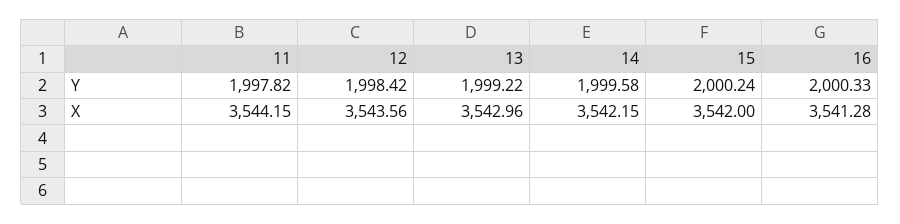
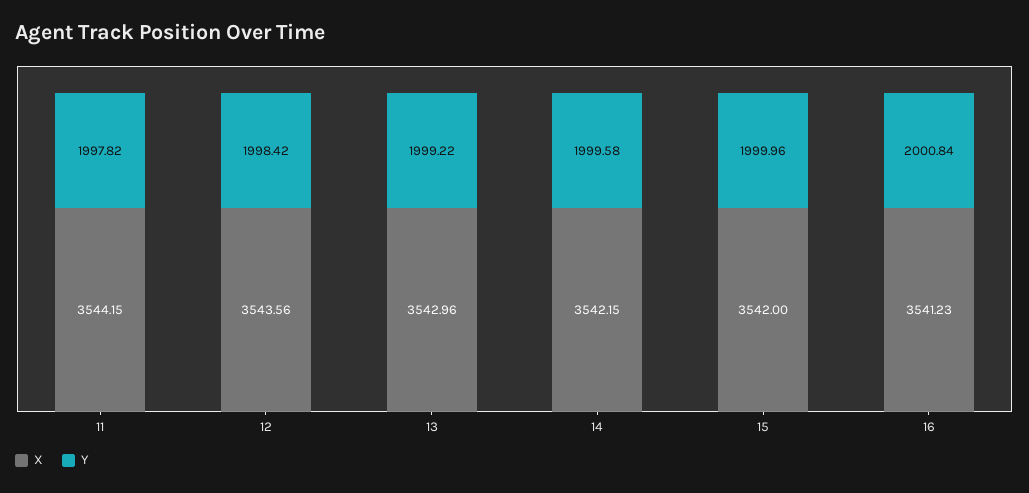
  {
    "Y": {
      "11": 1997.82,
      "12": 1998.42,
      "13": 1999.22,
      "14": 1999.58,
-     "15": 2000.24,
+     "15": 1999.96,
-     "16": 2000.33
+     "16": 2000.84
    },
    "X": {
      "11": 3544.15,
      "12": 3543.56,
      "13": 3542.96,
      "14": 3542.15,
      "15": 3542,
-     "16": 3541.28
+     "16": 3541.23
    }
  }

